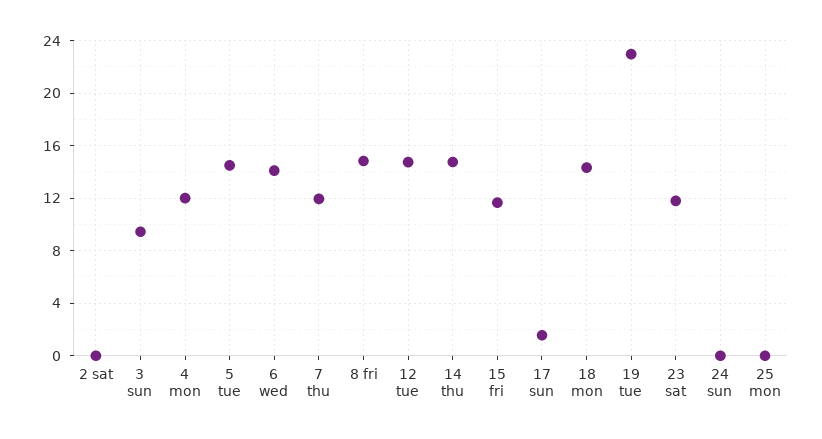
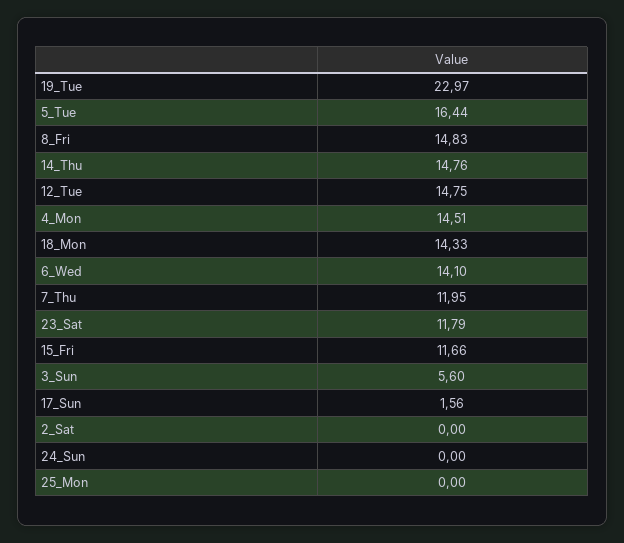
  {
    "2 sat": 0,
-   "3 sun": 9.5,
+   "3 sun": 5.6,
-   "4 mon": 12,
+   "4 mon": 14.51,
-   "5 tue": 14.5,
+   "5 tue": 16.44,
    "6 wed": 14.1,
    "7 thu": 11.95,
    "8 fri": 14.83,
    "12 tue": 14.75,
    "14 thu": 14.76,
    "15 fri": 11.66,
    "17 sun": 1.56,
    "18 mon": 14.33,
    "19 tue": 22.97,
    "23 sat": 11.79,
    "24 sun": 0,
    "25 mon": 0
  }

